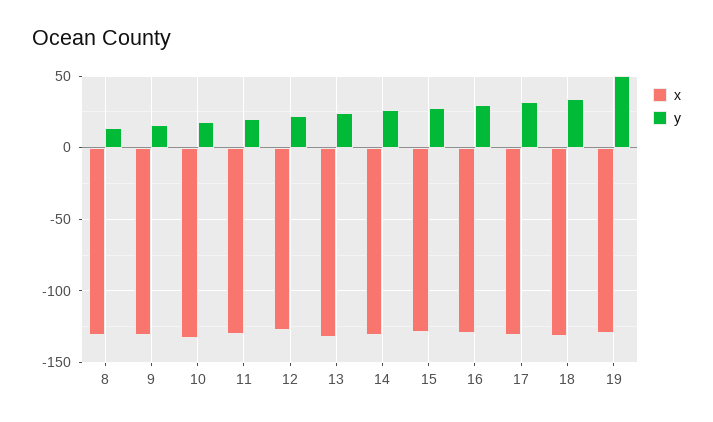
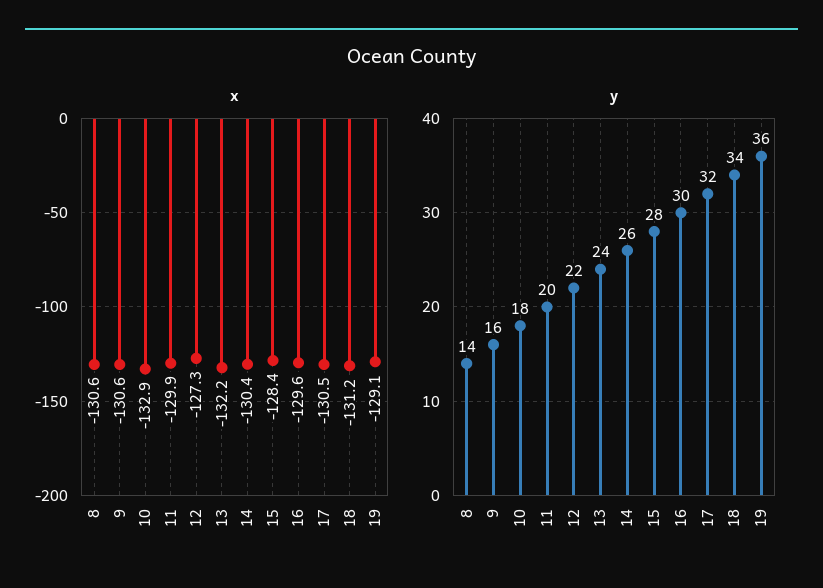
  {
    "x": {
      "8": -130.6,
      "9": -130.6,
      "10": -132.9,
      "11": -129.9,
      "12": -127.3,
      "13": -132.2,
      "14": -130.4,
      "15": -128.4,
      "16": -129.6,
      "17": -130.5,
      "18": -131.2,
      "19": -129.1
    },
    "y": {
      "8": 14,
      "9": 16,
      "10": 18,
      "11": 20,
      "12": 22,
      "13": 24,
      "14": 26,
      "15": 28,
      "16": 30,
      "17": 32,
      "18": 34,
-     "19": 50
+     "19": 36
    }
  }

